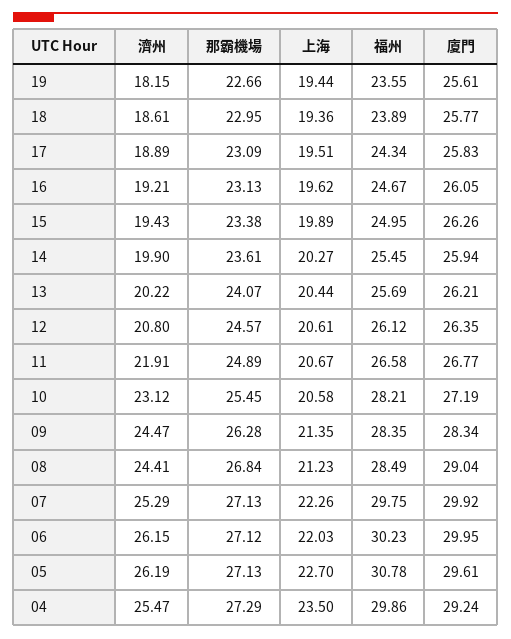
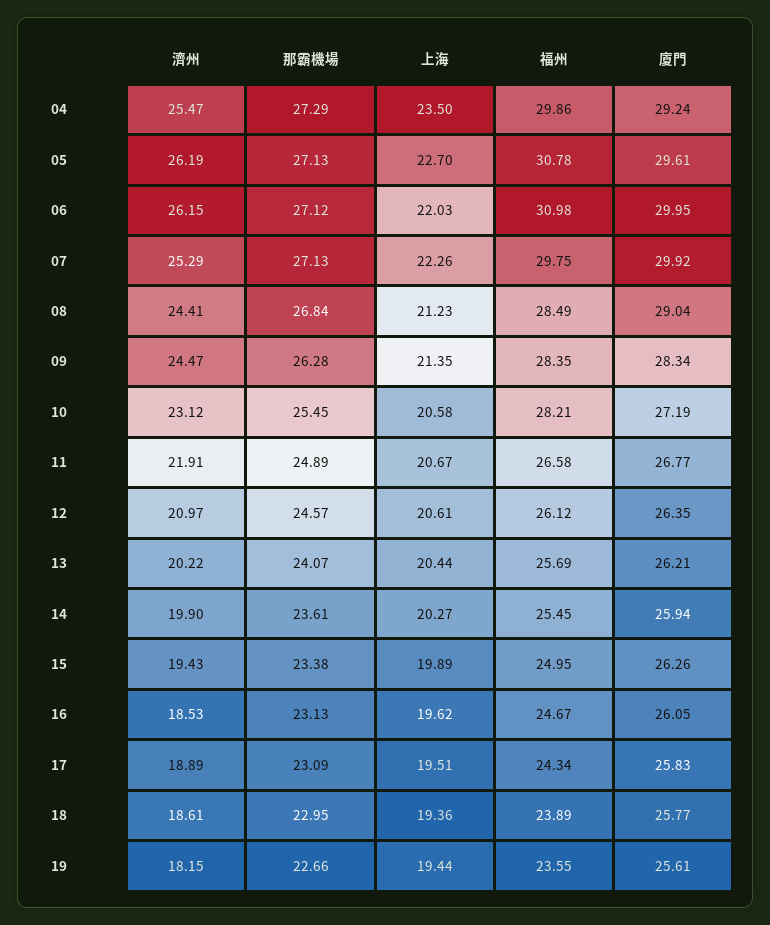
  {
    "濟州": {
      "19": 18.15,
      "18": 18.61,
      "17": 18.89,
-     "16": 19.21,
+     "16": 18.53,
      "15": 19.43,
      "14": 19.9,
      "13": 20.22,
-     "12": 20.8,
+     "12": 20.97,
      "11": 21.91,
      "10": 23.12,
      "09": 24.47,
      "08": 24.41,
      "07": 25.29,
      "06": 26.15,
      "05": 26.19,
      "04": 25.47
    },
    "那霸機場": {
      "19": 22.66,
      "18": 22.95,
      "17": 23.09,
      "16": 23.13,
      "15": 23.38,
      "14": 23.61,
      "13": 24.07,
      "12": 24.57,
      "11": 24.89,
      "10": 25.45,
      "09": 26.28,
      "08": 26.84,
      "07": 27.13,
      "06": 27.12,
      "05": 27.13,
      "04": 27.29
    },
    "上海": {
      "19": 19.44,
      "18": 19.36,
      "17": 19.51,
      "16": 19.62,
      "15": 19.89,
      "14": 20.27,
      "13": 20.44,
      "12": 20.61,
      "11": 20.67,
      "10": 20.58,
      "09": 21.35,
      "08": 21.23,
      "07": 22.26,
      "06": 22.03,
      "05": 22.7,
      "04": 23.5
    },
    "福州": {
      "19": 23.55,
      "18": 23.89,
      "17": 24.34,
      "16": 24.67,
      "15": 24.95,
      "14": 25.45,
      "13": 25.69,
      "12": 26.12,
      "11": 26.58,
      "10": 28.21,
      "09": 28.35,
      "08": 28.49,
      "07": 29.75,
-     "06": 30.23,
+     "06": 30.98,
      "05": 30.78,
      "04": 29.86
    },
    "廈門": {
      "19": 25.61,
      "18": 25.77,
      "17": 25.83,
      "16": 26.05,
      "15": 26.26,
      "14": 25.94,
      "13": 26.21,
      "12": 26.35,
      "11": 26.77,
      "10": 27.19,
      "09": 28.34,
      "08": 29.04,
      "07": 29.92,
      "06": 29.95,
      "05": 29.61,
      "04": 29.24
    }
  }

